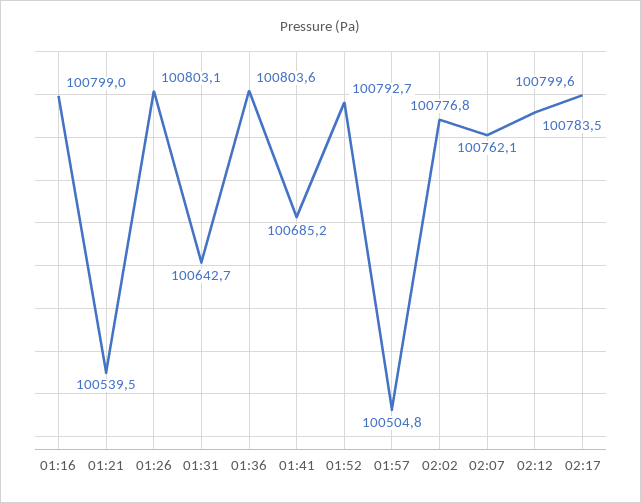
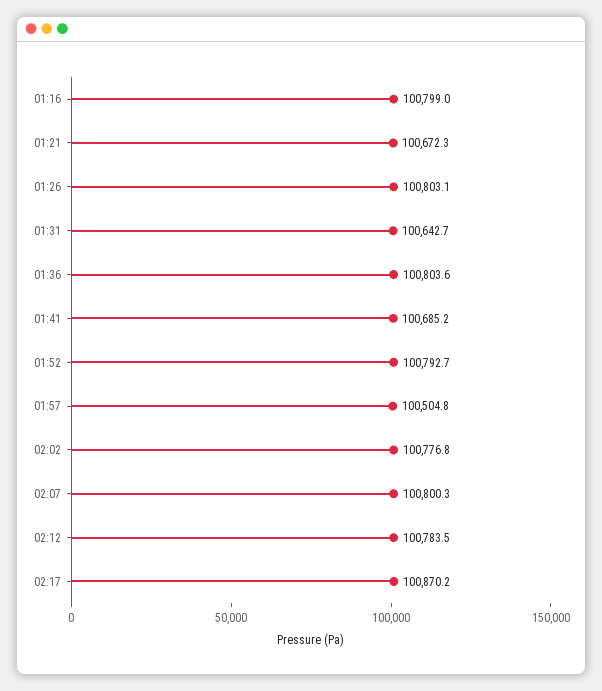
  {
    "01:16": 100799,
-   "01:21": 100539.5,
+   "01:21": 100672.3,
    "01:26": 100803.1,
    "01:31": 100642.7,
    "01:36": 100803.6,
    "01:41": 100685.2,
    "01:52": 100792.7,
    "01:57": 100504.8,
    "02:02": 100776.8,
-   "02:07": 100762.1,
+   "02:07": 100800.3,
    "02:12": 100783.5,
-   "02:17": 100799.6
+   "02:17": 100870.2
  }

